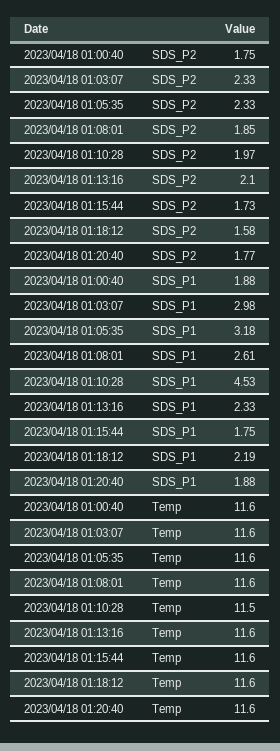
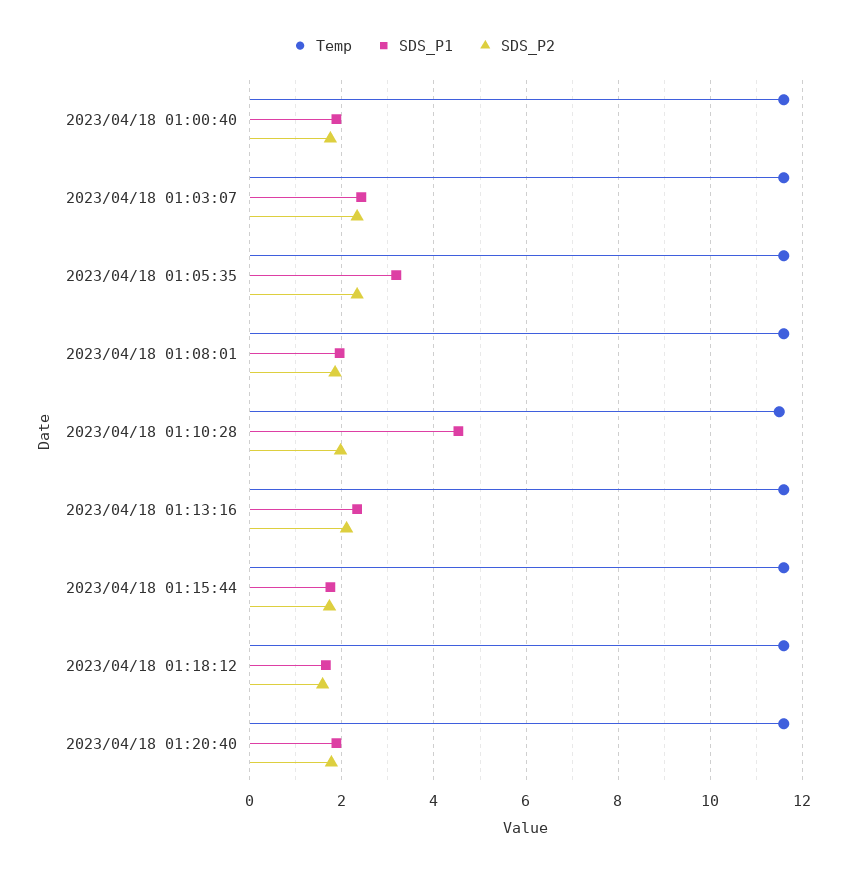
  {
    "SDS_P2": {
      "2023/04/18 01:00:40": 1.75,
      "2023/04/18 01:03:07": 2.33,
      "2023/04/18 01:05:35": 2.33,
      "2023/04/18 01:08:01": 1.85,
      "2023/04/18 01:10:28": 1.97,
      "2023/04/18 01:13:16": 2.1,
      "2023/04/18 01:15:44": 1.73,
      "2023/04/18 01:18:12": 1.58,
      "2023/04/18 01:20:40": 1.77
    },
    "SDS_P1": {
      "2023/04/18 01:00:40": 1.88,
-     "2023/04/18 01:03:07": 2.98,
+     "2023/04/18 01:03:07": 2.4,
      "2023/04/18 01:05:35": 3.18,
-     "2023/04/18 01:08:01": 2.61,
+     "2023/04/18 01:08:01": 2,
      "2023/04/18 01:10:28": 4.53,
      "2023/04/18 01:13:16": 2.33,
      "2023/04/18 01:15:44": 1.75,
-     "2023/04/18 01:18:12": 2.19,
+     "2023/04/18 01:18:12": 1.6,
      "2023/04/18 01:20:40": 1.88
    },
    "Temp": {
      "2023/04/18 01:00:40": 11.6,
      "2023/04/18 01:03:07": 11.6,
      "2023/04/18 01:05:35": 11.6,
      "2023/04/18 01:08:01": 11.6,
      "2023/04/18 01:10:28": 11.5,
      "2023/04/18 01:13:16": 11.6,
      "2023/04/18 01:15:44": 11.6,
      "2023/04/18 01:18:12": 11.6,
      "2023/04/18 01:20:40": 11.6
    }
  }

